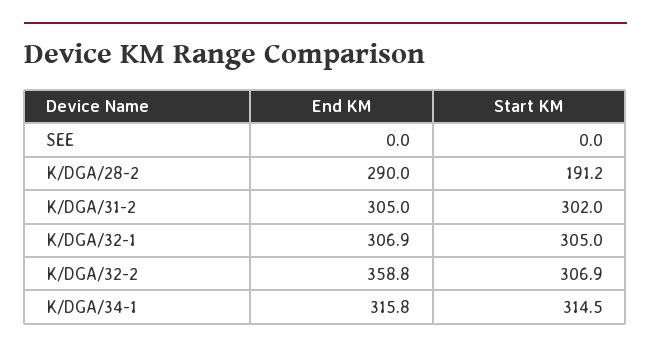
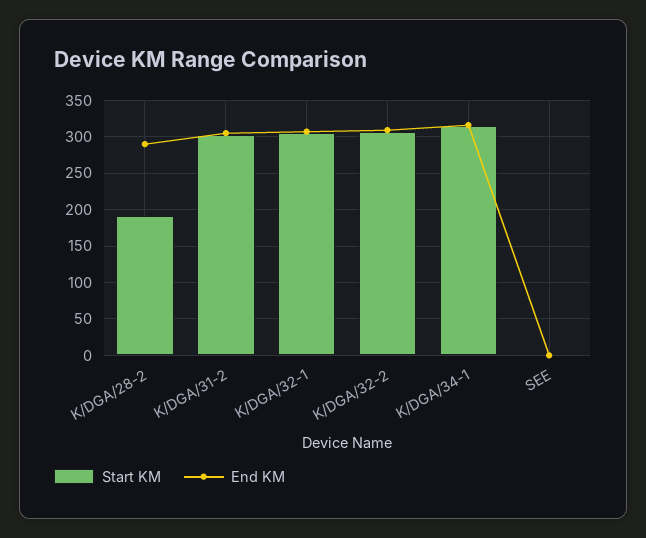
  {
    "End KM": {
      "SEE": 0,
      "K/DGA/28-2": 290,
      "K/DGA/31-2": 305,
      "K/DGA/32-1": 306.9,
-     "K/DGA/32-2": 358.8,
+     "K/DGA/32-2": 310,
      "K/DGA/34-1": 315.8
    },
    "Start KM": {
      "SEE": 0,
      "K/DGA/28-2": 191.2,
      "K/DGA/31-2": 302,
      "K/DGA/32-1": 305,
      "K/DGA/32-2": 306.9,
      "K/DGA/34-1": 314.5
    }
  }

